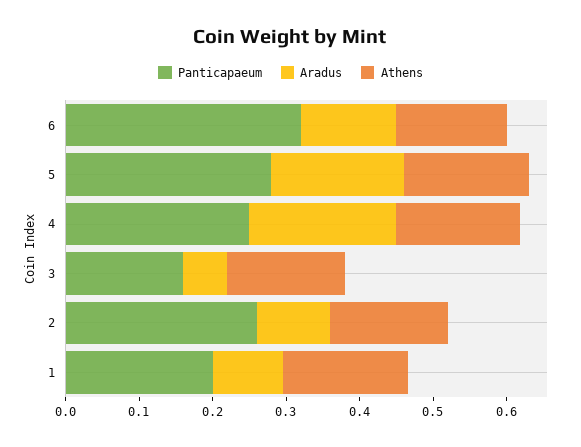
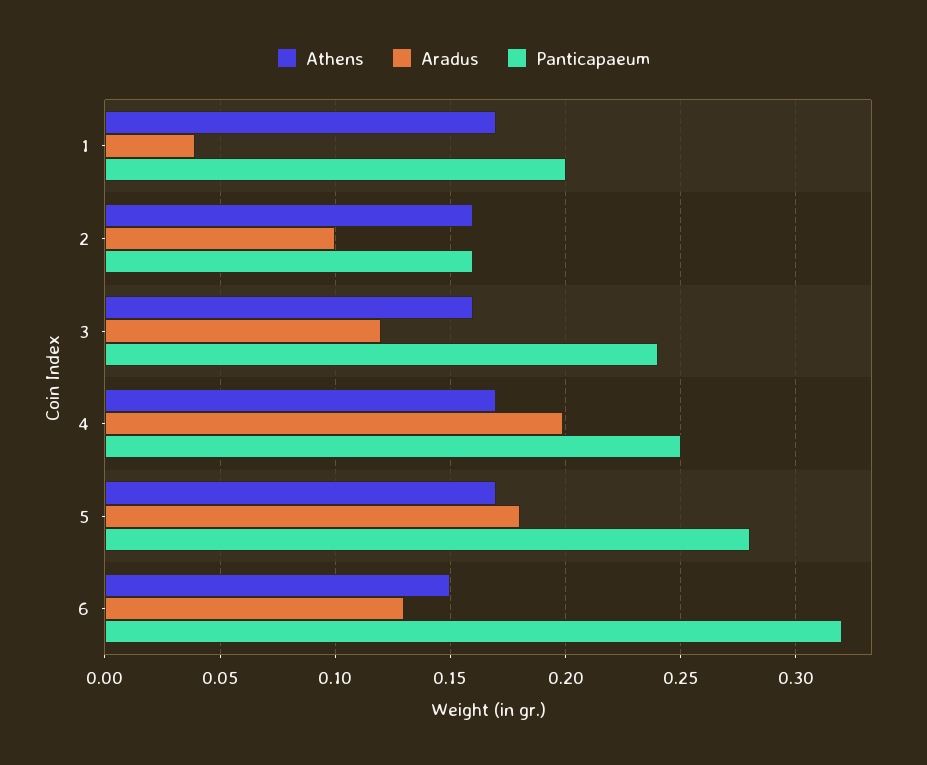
  {
    "Panticapaeum": {
      "6": 0.32,
      "5": 0.28,
      "4": 0.25,
-     "3": 0.16,
+     "3": 0.24,
-     "2": 0.26,
+     "2": 0.16,
      "1": 0.2
    },
    "Aradus": {
      "6": 0.13,
      "5": 0.18,
      "4": 0.2,
-     "3": 0.06,
+     "3": 0.12,
      "2": 0.1,
-     "1": 0.1
+     "1": 0.04
    },
    "Athens": {
      "6": 0.15,
      "5": 0.17,
      "4": 0.17,
      "3": 0.16,
      "2": 0.16,
      "1": 0.17
    }
  }

